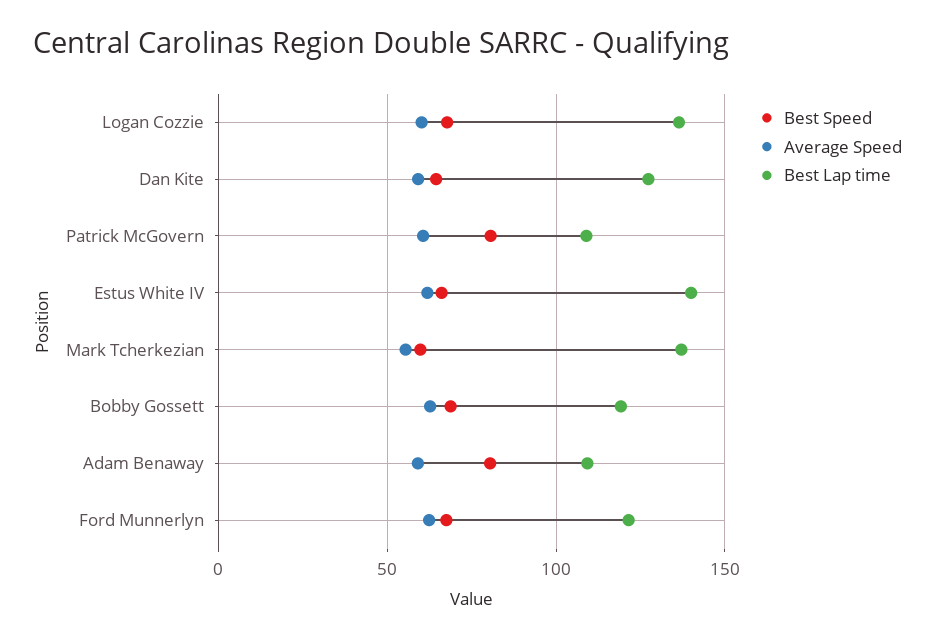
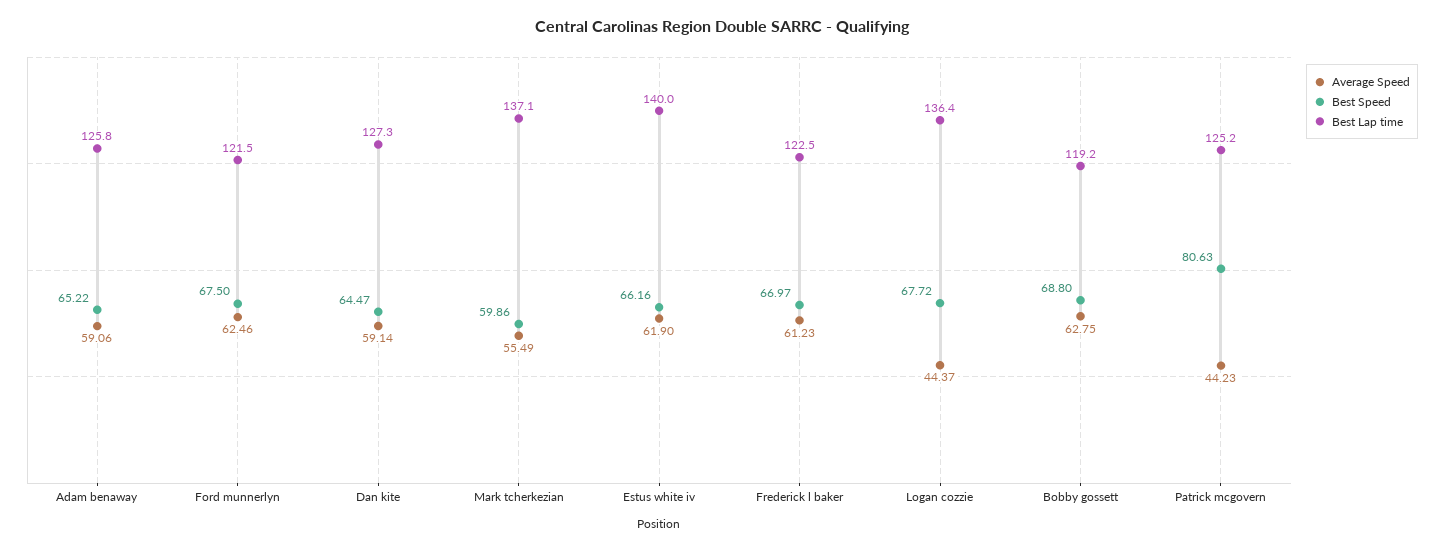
  {
    "Best Speed": {
      "Logan Cozzie": 67.72,
      "Dan Kite": 64.47,
      "Patrick McGovern": 80.63,
      "Estus White IV": 66.16,
      "Mark Tcherkezian": 59.86,
      "Bobby Gossett": 68.8,
-     "Adam Benaway": 80,
+     "Adam Benaway": 65.22,
-     "Ford Munnerlyn": 67.5
+     "Ford Munnerlyn": 67.5,
+     "Frederick l baker": 66.97
    },
    "Average Speed": {
-     "Logan Cozzie": 60,
+     "Logan Cozzie": 44.37,
      "Dan Kite": 59.14,
-     "Patrick McGovern": 60,
+     "Patrick McGovern": 44.23,
      "Estus White IV": 61.9,
      "Mark Tcherkezian": 55.49,
      "Bobby Gossett": 62.75,
      "Adam Benaway": 59.06,
-     "Ford Munnerlyn": 62.46
+     "Ford Munnerlyn": 62.46,
+     "Frederick l baker": 61.23
    },
    "Best Lap time": {
      "Logan Cozzie": 136.4,
      "Dan Kite": 127.3,
-     "Patrick McGovern": 110,
+     "Patrick McGovern": 125.2,
      "Estus White IV": 140,
      "Mark Tcherkezian": 137.1,
      "Bobby Gossett": 119.2,
-     "Adam Benaway": 110,
+     "Adam Benaway": 125.8,
-     "Ford Munnerlyn": 121.5
+     "Ford Munnerlyn": 121.5,
+     "Frederick l baker": 122.5
    }
  }

